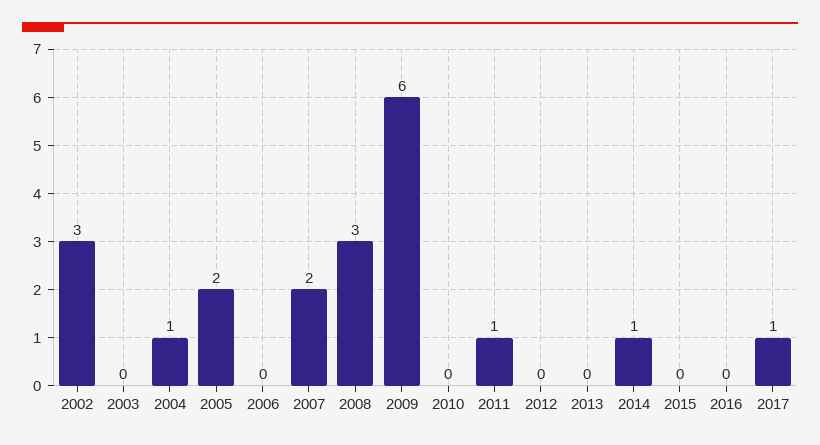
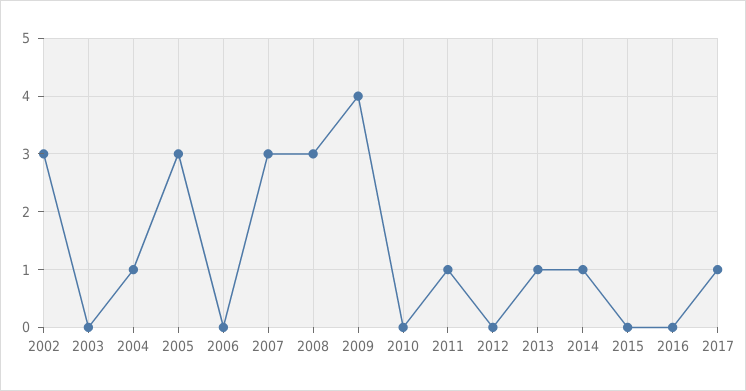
  {
    "2002": 3,
    "2003": 0,
    "2004": 1,
-   "2005": 2,
+   "2005": 3,
    "2006": 0,
-   "2007": 2,
+   "2007": 3,
    "2008": 3,
-   "2009": 6,
+   "2009": 4,
    "2010": 0,
    "2011": 1,
    "2012": 0,
-   "2013": 0,
+   "2013": 1,
    "2014": 1,
    "2015": 0,
    "2016": 0,
    "2017": 1
  }

